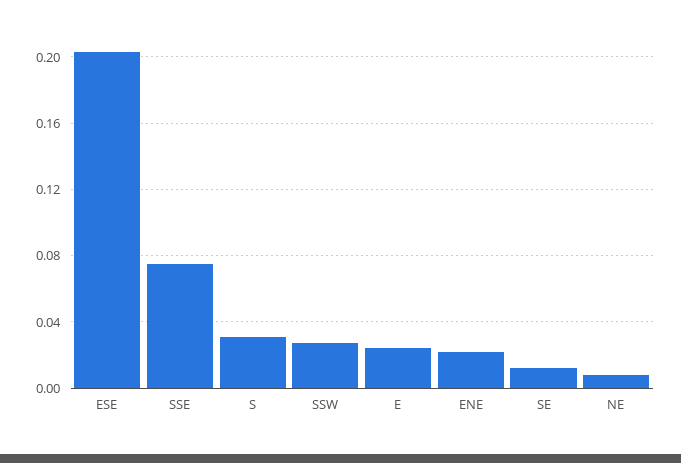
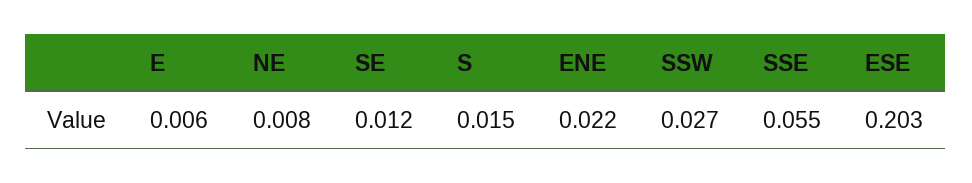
  {
    "ESE": 0.203,
-   "SSE": 0.075,
+   "SSE": 0.055,
-   "S": 0.03,
+   "S": 0.015,
    "SSW": 0.027,
-   "E": 0.025,
+   "E": 0.006,
    "ENE": 0.022,
    "SE": 0.012,
    "NE": 0.008
  }

